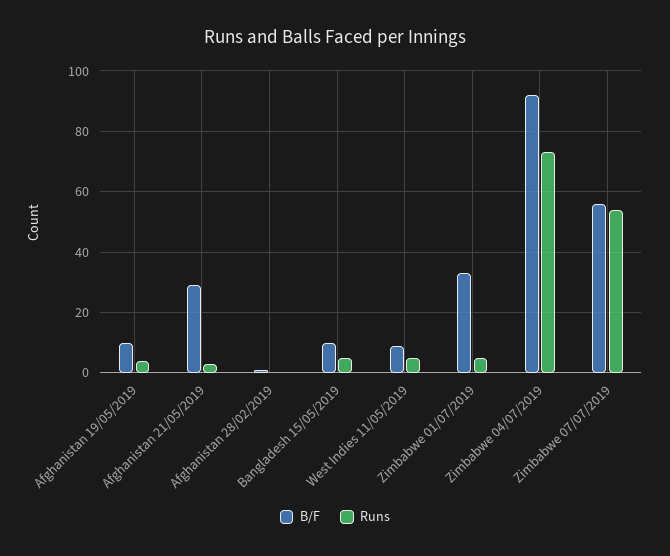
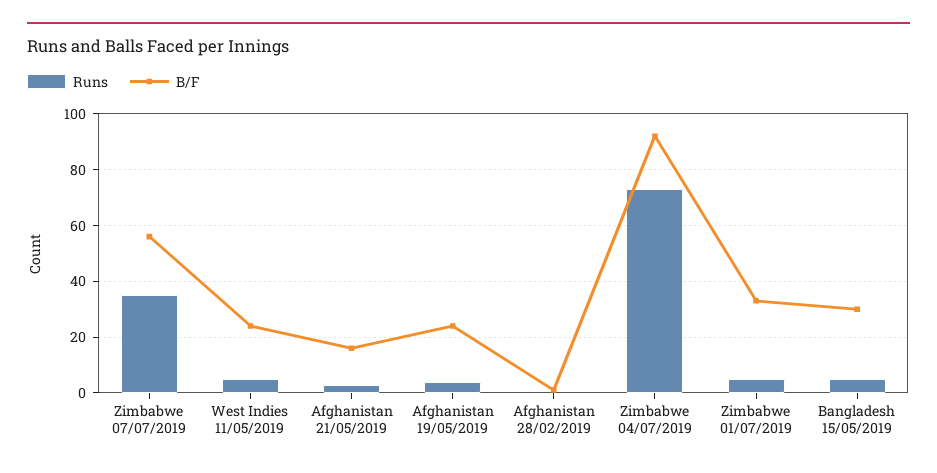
  {
    "B/F": {
-     "Afghanistan 19/05/2019": 10,
+     "Afghanistan 19/05/2019": 25,
-     "Afghanistan 21/05/2019": 30,
+     "Afghanistan 21/05/2019": 15,
      "Afghanistan 28/02/2019": 0,
-     "Bangladesh 15/05/2019": 10,
+     "Bangladesh 15/05/2019": 30,
-     "West Indies 11/05/2019": 10,
+     "West Indies 11/05/2019": 25,
      "Zimbabwe 01/07/2019": 35,
      "Zimbabwe 04/07/2019": 90,
      "Zimbabwe 07/07/2019": 55
    },
    "Runs": {
      "Afghanistan 19/05/2019": 5,
      "Afghanistan 21/05/2019": 5,
      "Afghanistan 28/02/2019": 0,
      "Bangladesh 15/05/2019": 5,
      "West Indies 11/05/2019": 5,
      "Zimbabwe 01/07/2019": 5,
      "Zimbabwe 04/07/2019": 75,
-     "Zimbabwe 07/07/2019": 55
+     "Zimbabwe 07/07/2019": 35
    }
  }

